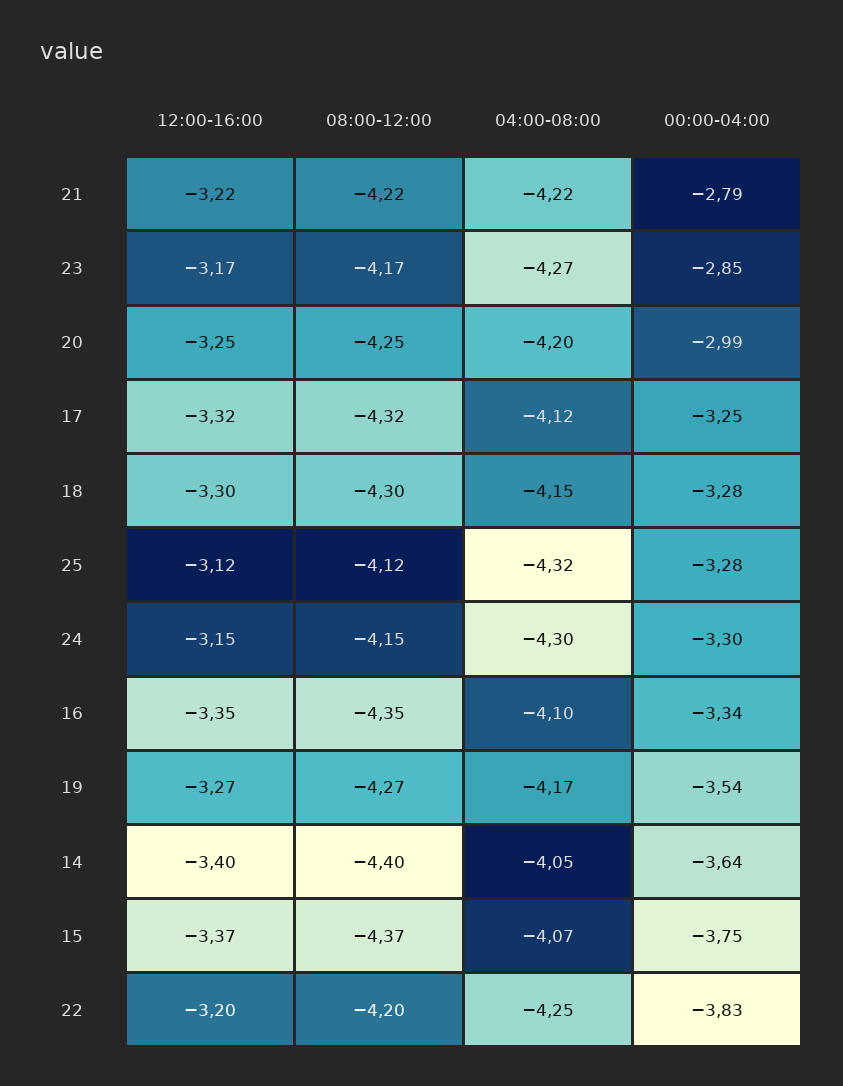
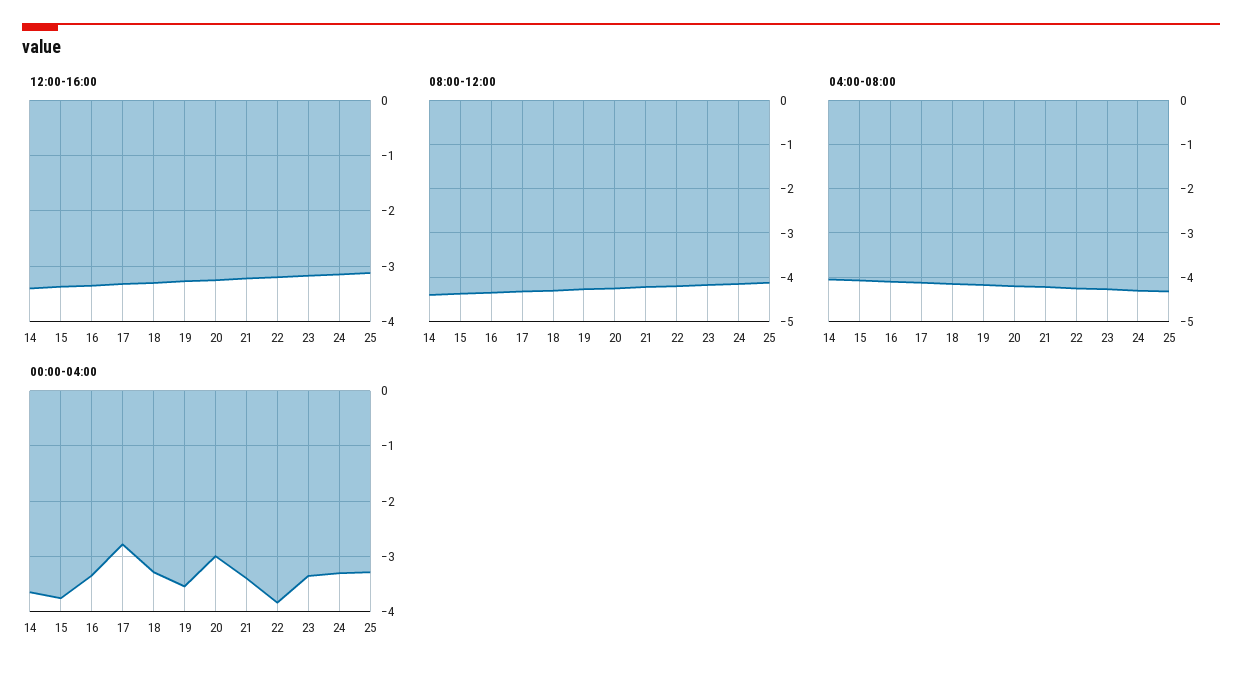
  {
    "12:00-16:00": {
      "21": -3.22,
      "23": -3.17,
      "20": -3.25,
      "17": -3.32,
      "18": -3.3,
      "25": -3.12,
      "24": -3.15,
      "16": -3.35,
      "19": -3.27,
      "14": -3.4,
      "15": -3.37,
      "22": -3.2
    },
    "08:00-12:00": {
      "21": -4.22,
      "23": -4.17,
      "20": -4.25,
      "17": -4.32,
      "18": -4.3,
      "25": -4.12,
      "24": -4.15,
      "16": -4.35,
      "19": -4.27,
      "14": -4.4,
      "15": -4.37,
      "22": -4.2
    },
    "04:00-08:00": {
      "21": -4.22,
      "23": -4.27,
      "20": -4.2,
      "17": -4.12,
      "18": -4.15,
      "25": -4.32,
      "24": -4.3,
      "16": -4.1,
      "19": -4.17,
      "14": -4.05,
      "15": -4.07,
      "22": -4.25
    },
    "00:00-04:00": {
-     "21": -2.79,
+     "21": -3.4,
-     "23": -2.85,
+     "23": -3.4,
      "20": -2.99,
-     "17": -3.25,
+     "17": -2.8,
      "18": -3.28,
      "25": -3.28,
      "24": -3.3,
      "16": -3.34,
      "19": -3.54,
      "14": -3.64,
      "15": -3.75,
      "22": -3.83
    }
  }

